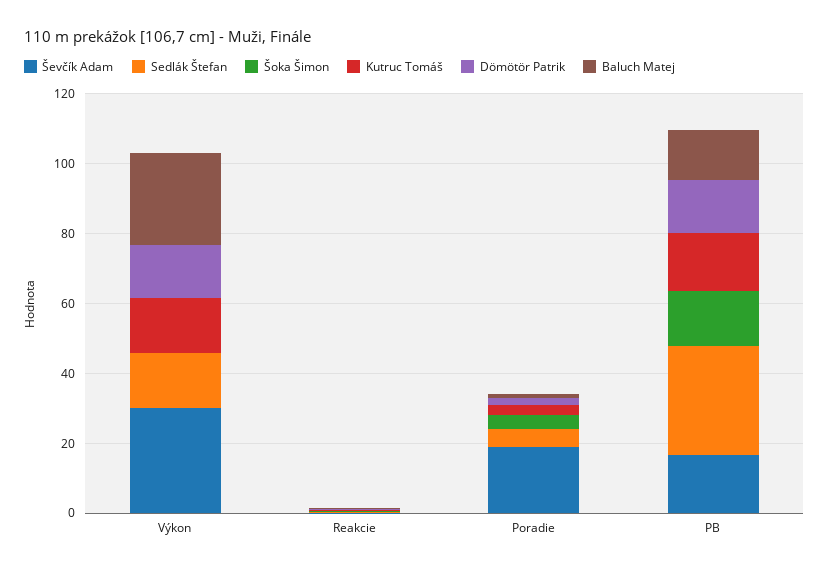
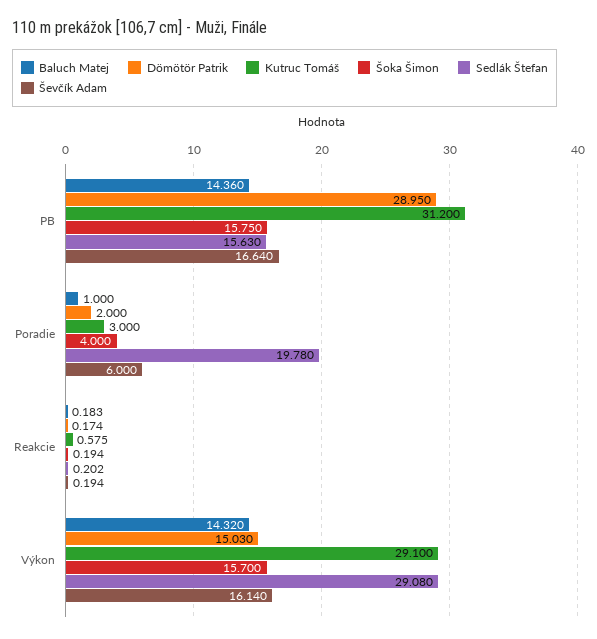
  {
    "Ševčík Adam": {
-     "Výkon": 30,
+     "Výkon": 16.14,
      "Reakcie": 0.194,
-     "Poradie": 20,
+     "Poradie": 6,
      "PB": 16.64
    },
    "Sedlák Štefan": {
-     "Výkon": 15,
+     "Výkon": 29.08,
      "Reakcie": 0.202,
-     "Poradie": 5,
+     "Poradie": 19.78,
-     "PB": 30
+     "PB": 15.63
    },
    "Šoka Šimon": {
-     "Výkon": 0,
+     "Výkon": 15.7,
      "Reakcie": 0.194,
      "Poradie": 4,
      "PB": 15.75
    },
    "Kutruc Tomáš": {
-     "Výkon": 15,
+     "Výkon": 29.1,
      "Reakcie": 0.575,
      "Poradie": 3,
-     "PB": 15
+     "PB": 31.2
    },
    "Dömötör Patrik": {
      "Výkon": 15.03,
      "Reakcie": 0.174,
      "Poradie": 2,
-     "PB": 15
+     "PB": 28.95
    },
    "Baluch Matej": {
-     "Výkon": 25,
+     "Výkon": 14.32,
      "Reakcie": 0.183,
      "Poradie": 1,
      "PB": 14.36
    }
  }

